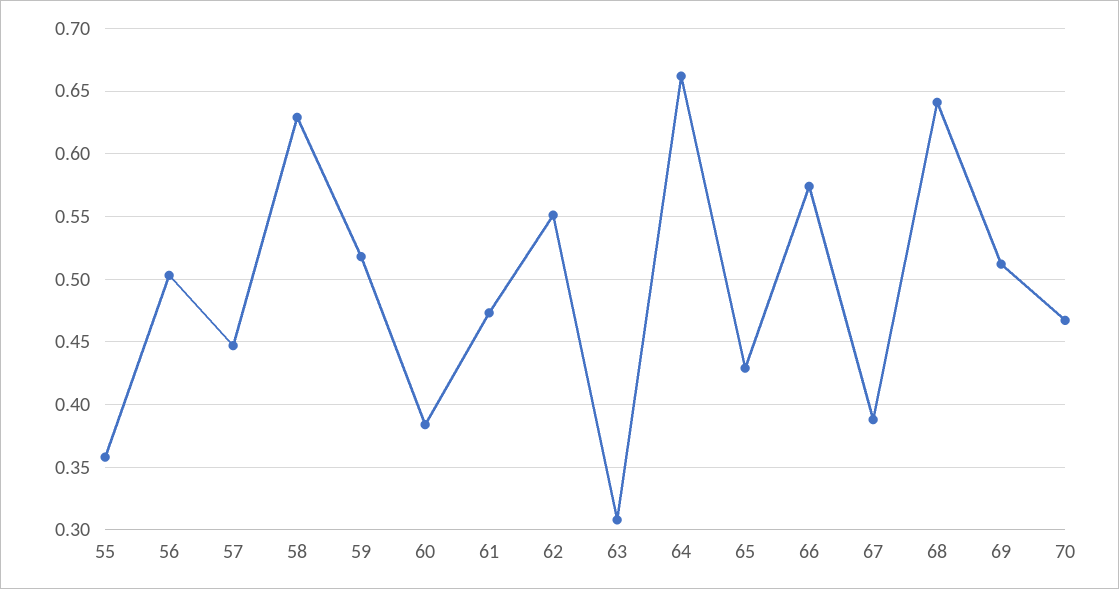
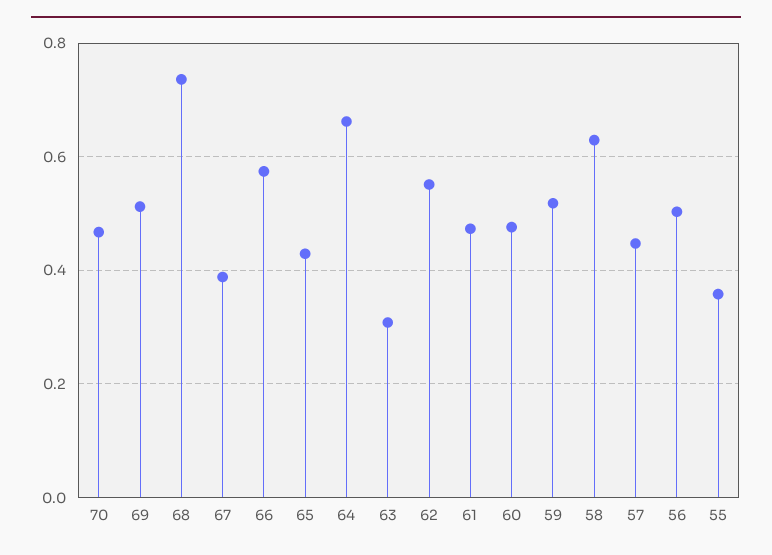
  {
    "55": 0.36,
    "56": 0.505,
    "57": 0.445,
    "58": 0.63,
    "59": 0.52,
-   "60": 0.385,
+   "60": 0.48,
    "61": 0.475,
    "62": 0.55,
    "63": 0.31,
    "64": 0.66,
    "65": 0.43,
    "66": 0.575,
    "67": 0.39,
-   "68": 0.64,
+   "68": 0.74,
    "69": 0.51,
    "70": 0.465
  }

